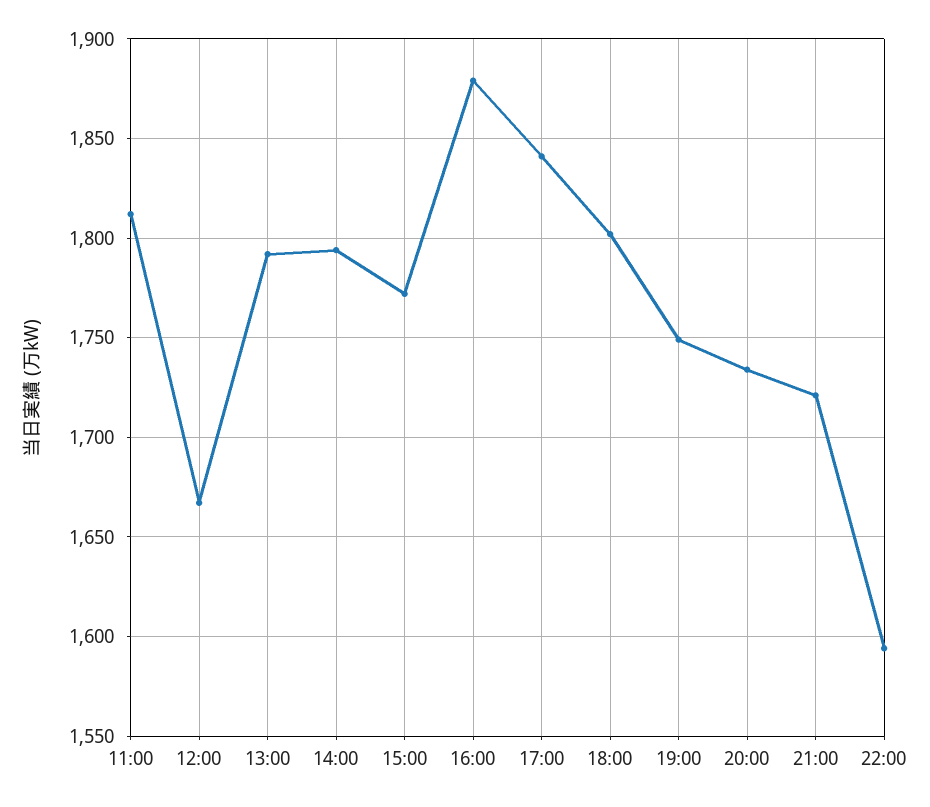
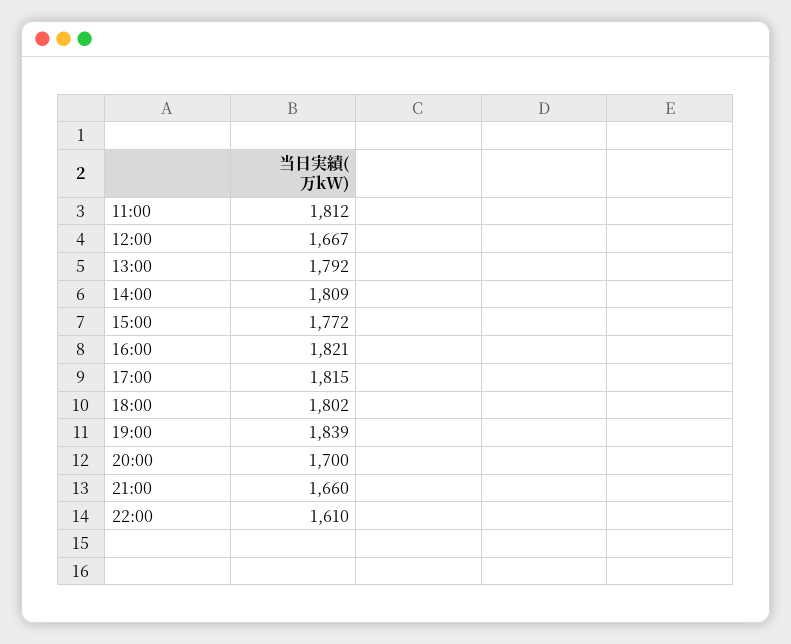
  {
    "11:00": 1812,
    "12:00": 1667,
    "13:00": 1792,
-   "14:00": 1795,
+   "14:00": 1809,
    "15:00": 1772,
-   "16:00": 1880,
+   "16:00": 1821,
-   "17:00": 1840,
+   "17:00": 1815,
    "18:00": 1802,
-   "19:00": 1750,
+   "19:00": 1839,
-   "20:00": 1735,
+   "20:00": 1700,
-   "21:00": 1720,
+   "21:00": 1660,
-   "22:00": 1595
+   "22:00": 1610
  }

